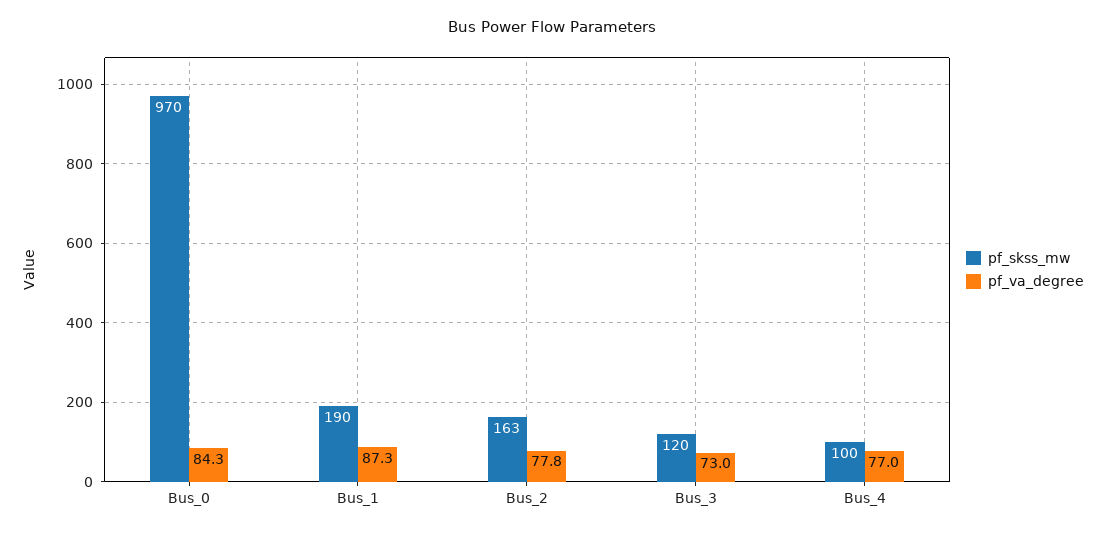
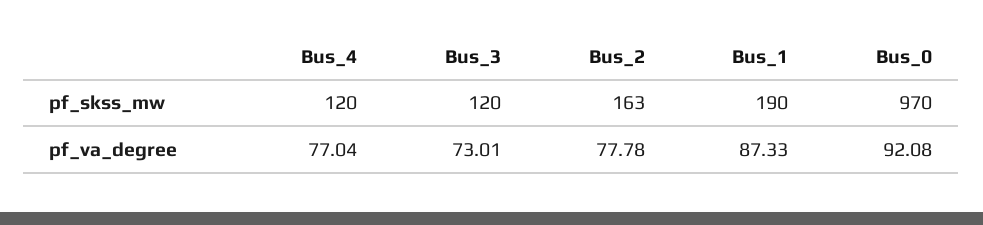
  {
    "pf_skss_mw": {
      "Bus_0": 970,
      "Bus_1": 190,
      "Bus_2": 163,
      "Bus_3": 120,
-     "Bus_4": 100
+     "Bus_4": 120
    },
    "pf_va_degree": {
-     "Bus_0": 84.3,
+     "Bus_0": 92.08,
      "Bus_1": 87.33,
      "Bus_2": 77.78,
      "Bus_3": 73.01,
      "Bus_4": 77.04
    }
  }

